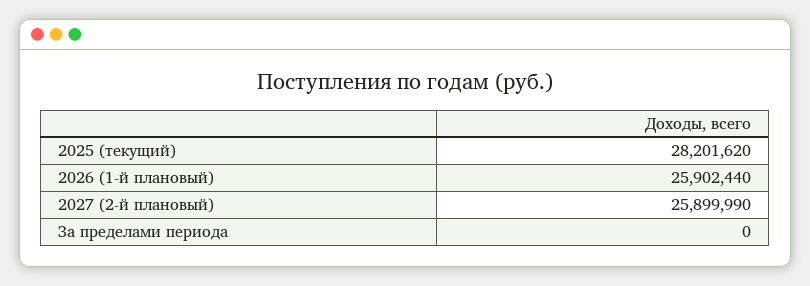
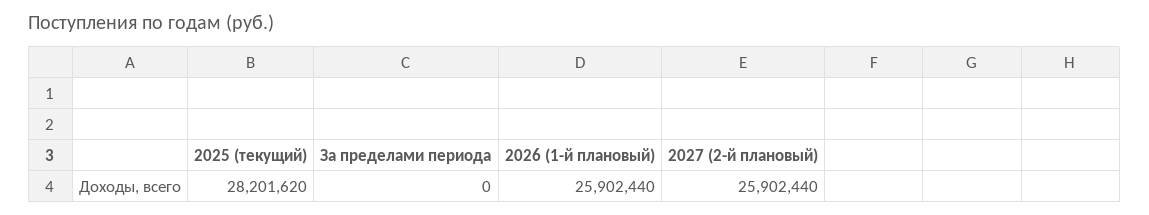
  {
    "2025 (текущий)": 28201620,
    "2026 (1-й плановый)": 25902440,
-   "2027 (2-й плановый)": 25899990,
+   "2027 (2-й плановый)": 25902440,
    "За пределами периода": 0
  }

